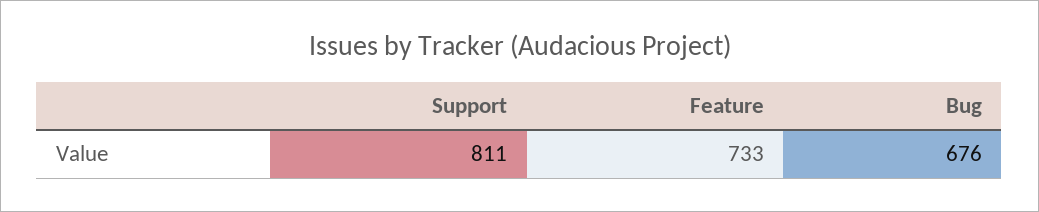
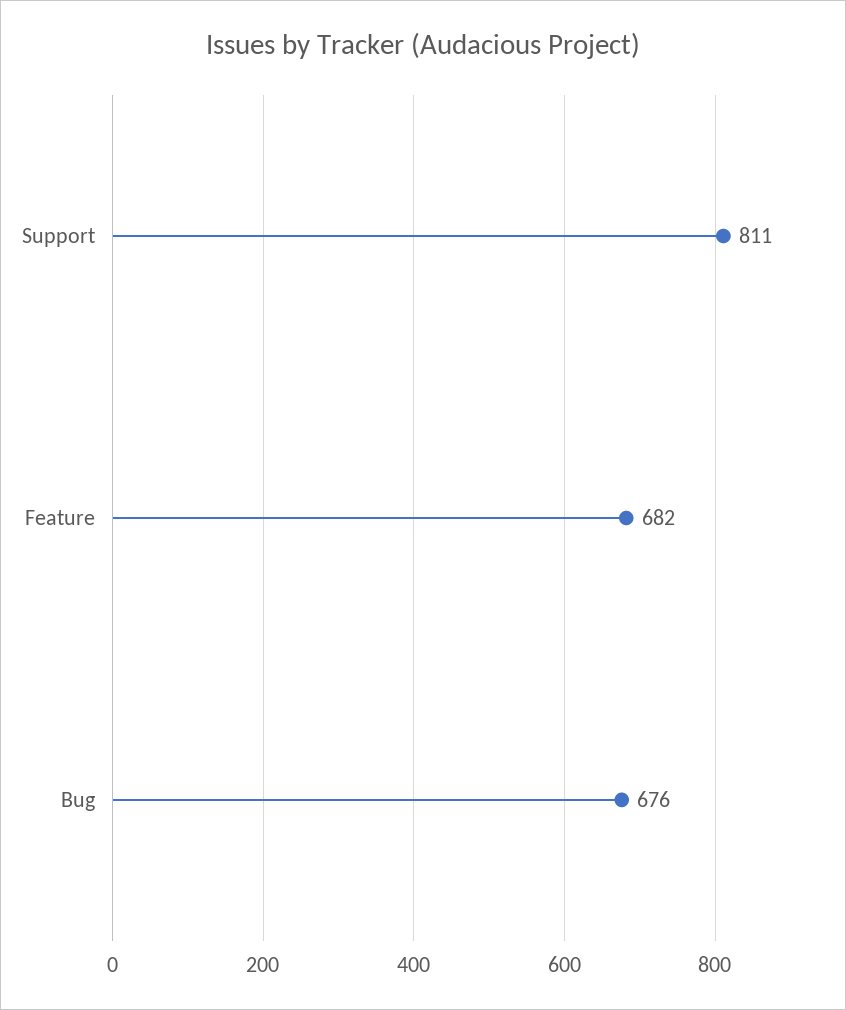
  {
    "Support": 811,
-   "Feature": 733,
+   "Feature": 682,
    "Bug": 676
  }

